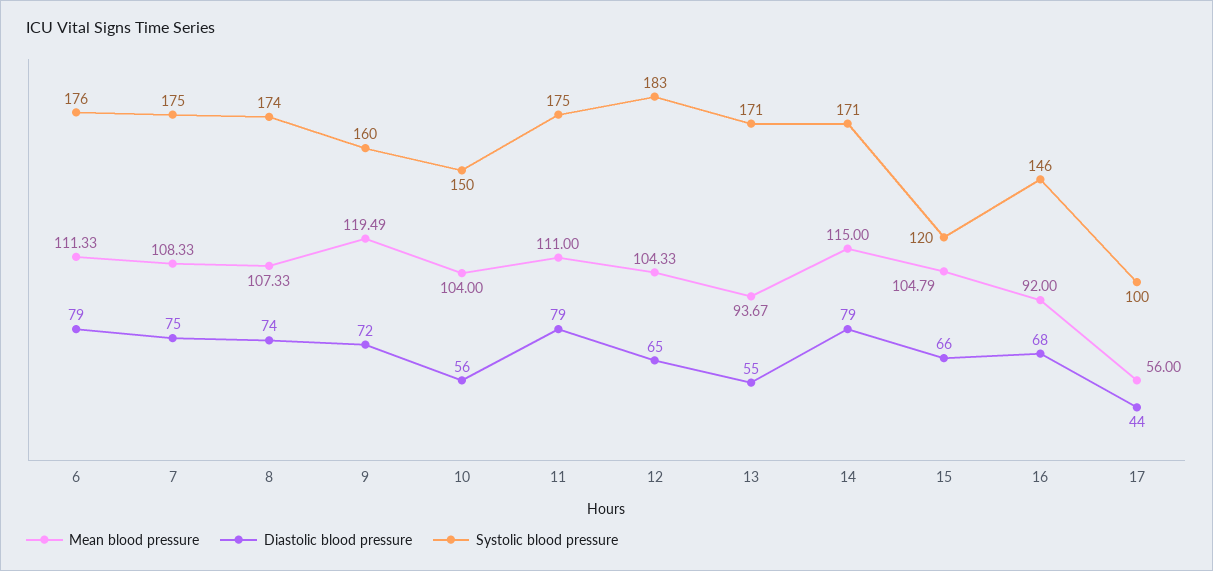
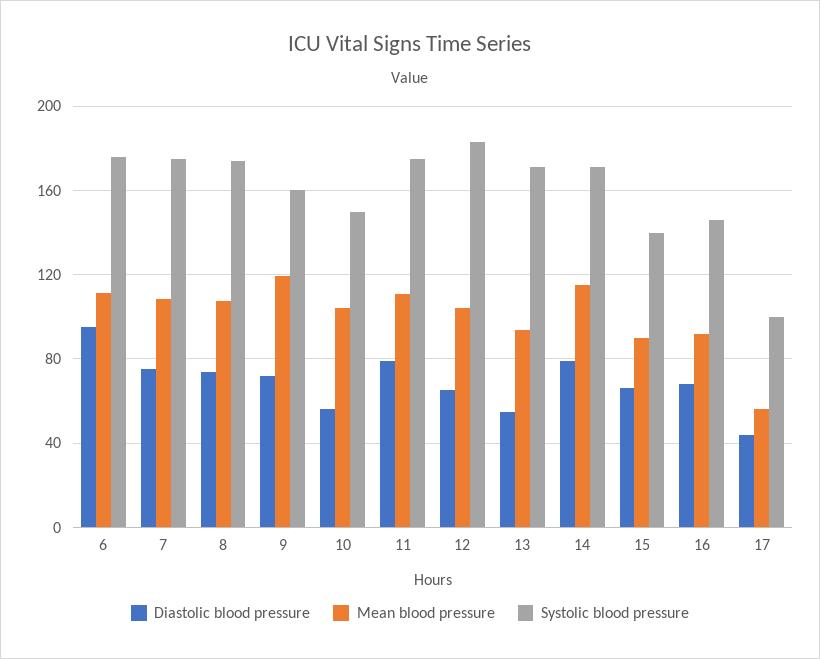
  {
    "Mean blood pressure": {
      "6": 111.33,
      "7": 108.33,
      "8": 107.33,
      "9": 119.49,
      "10": 104,
      "11": 111,
      "12": 104.33,
      "13": 93.67,
      "14": 115,
-     "15": 104.79,
+     "15": 90,
      "16": 92,
      "17": 56
    },
    "Diastolic blood pressure": {
-     "6": 79,
+     "6": 95,
      "7": 75,
      "8": 74,
      "9": 72,
      "10": 56,
      "11": 79,
      "12": 65,
      "13": 55,
      "14": 79,
      "15": 66,
      "16": 68,
      "17": 44
    },
    "Systolic blood pressure": {
      "6": 176,
      "7": 175,
      "8": 174,
      "9": 160,
      "10": 150,
      "11": 175,
      "12": 183,
      "13": 171,
      "14": 171,
-     "15": 120,
+     "15": 140,
      "16": 146,
      "17": 100
    }
  }

